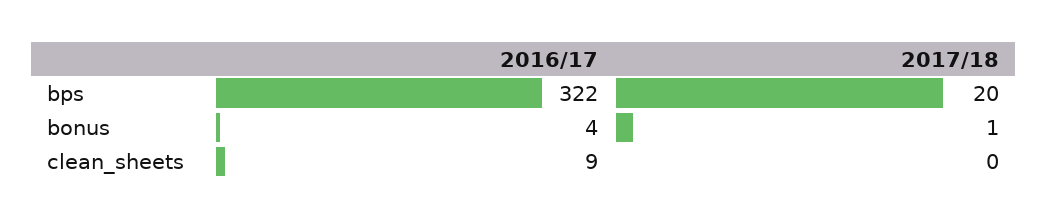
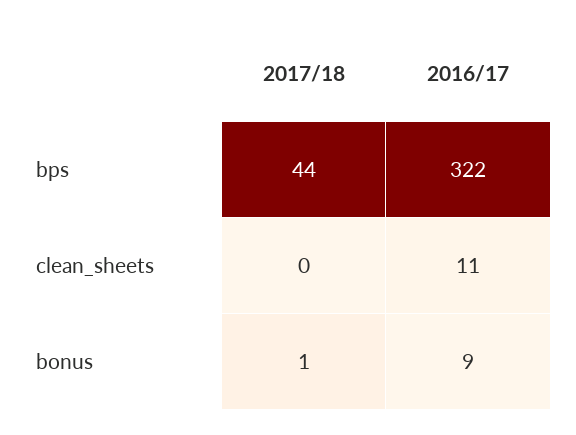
  {
    "2016/17": {
      "bps": 322,
-     "bonus": 4,
+     "bonus": 9,
-     "clean_sheets": 9
+     "clean_sheets": 11
    },
    "2017/18": {
-     "bps": 20,
+     "bps": 44,
      "bonus": 1,
      "clean_sheets": 0
    }
  }

